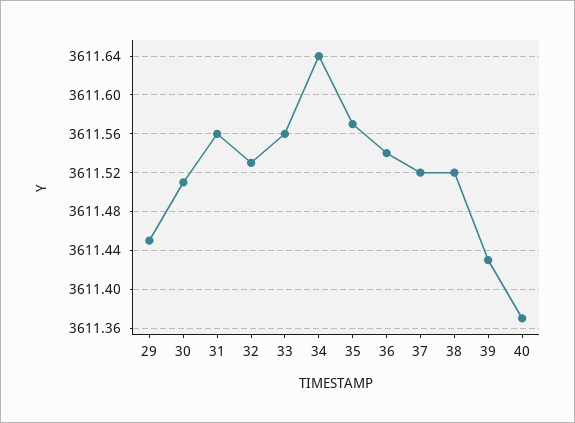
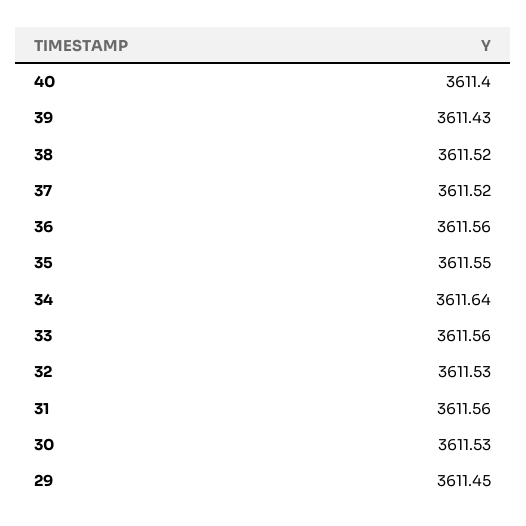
  {
    "29": 3611.45,
-   "30": 3611.51,
+   "30": 3611.53,
    "31": 3611.56,
    "32": 3611.53,
    "33": 3611.56,
    "34": 3611.64,
-   "35": 3611.57,
+   "35": 3611.55,
-   "36": 3611.54,
+   "36": 3611.56,
    "37": 3611.52,
    "38": 3611.52,
    "39": 3611.43,
-   "40": 3611.37
+   "40": 3611.4
  }

